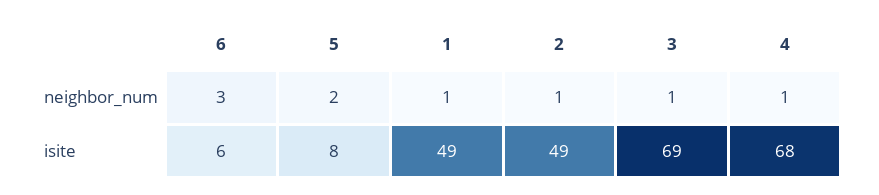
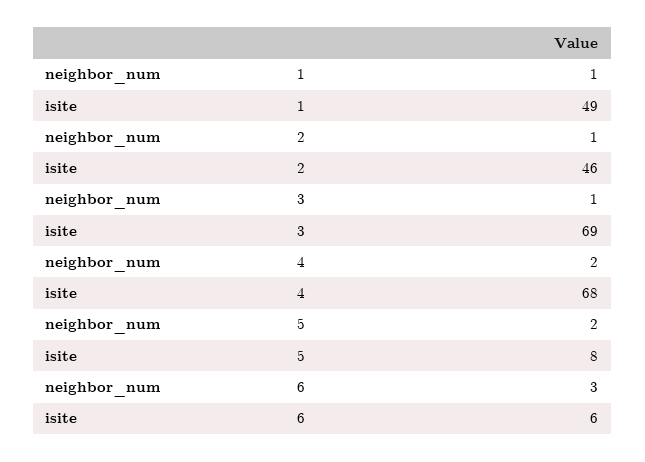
  {
    "6": {
      "neighbor_num": 3,
      "isite": 6
    },
    "5": {
      "neighbor_num": 2,
      "isite": 8
    },
    "1": {
      "neighbor_num": 1,
      "isite": 49
    },
    "2": {
      "neighbor_num": 1,
-     "isite": 49
+     "isite": 46
    },
    "3": {
      "neighbor_num": 1,
      "isite": 69
    },
    "4": {
-     "neighbor_num": 1,
+     "neighbor_num": 2,
      "isite": 68
    }
  }

